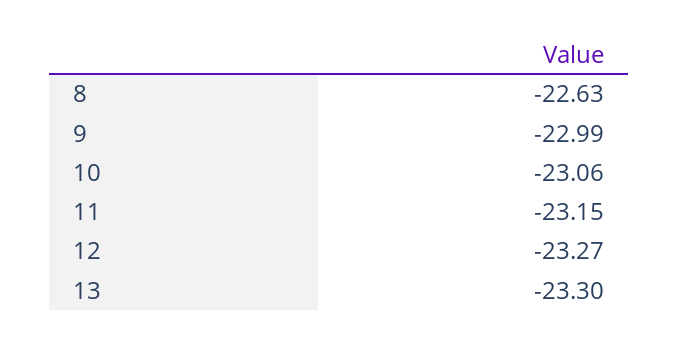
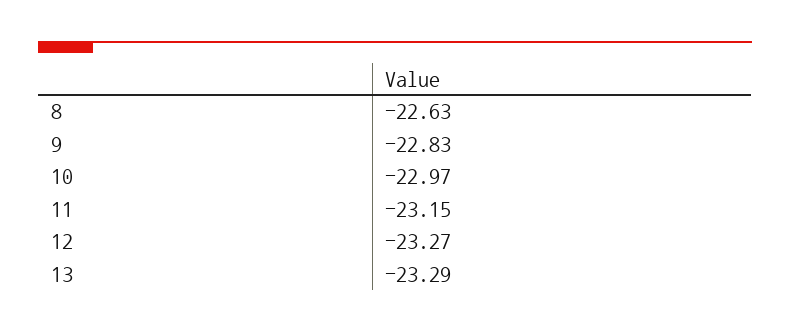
  {
    "8": -22.63,
-   "9": -22.99,
+   "9": -22.83,
-   "10": -23.06,
+   "10": -22.97,
    "11": -23.15,
    "12": -23.27,
-   "13": -23.3
+   "13": -23.29
  }

